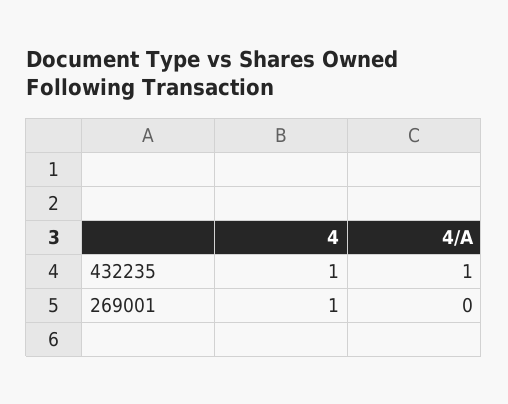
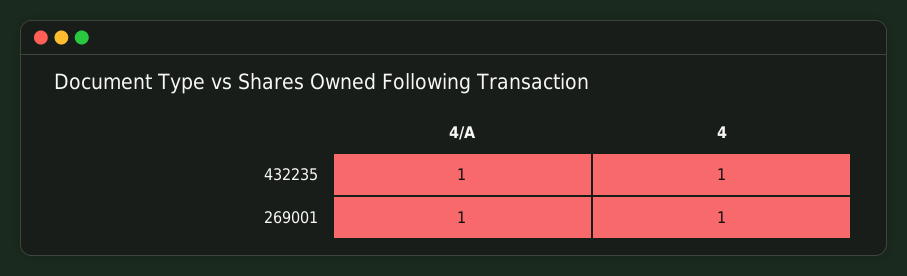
  {
    "4": {
      "432235": 1,
      "269001": 1
    },
    "4/A": {
      "432235": 1,
-     "269001": 0
+     "269001": 1
    }
  }

